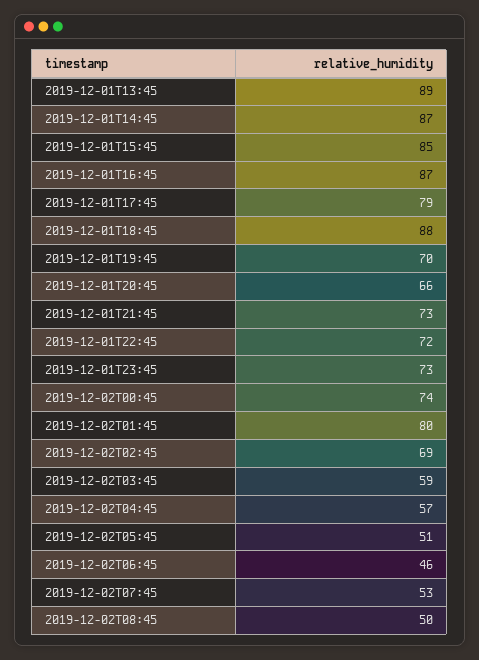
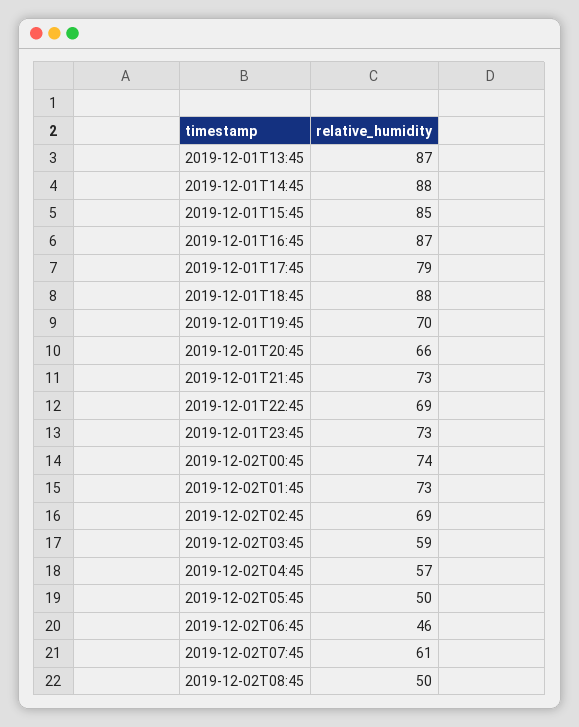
  {
-   "2019-12-01T13:45": 89,
+   "2019-12-01T13:45": 87,
-   "2019-12-01T14:45": 87,
+   "2019-12-01T14:45": 88,
    "2019-12-01T15:45": 85,
    "2019-12-01T16:45": 87,
    "2019-12-01T17:45": 79,
    "2019-12-01T18:45": 88,
    "2019-12-01T19:45": 70,
    "2019-12-01T20:45": 66,
    "2019-12-01T21:45": 73,
-   "2019-12-01T22:45": 72,
+   "2019-12-01T22:45": 69,
    "2019-12-01T23:45": 73,
    "2019-12-02T00:45": 74,
-   "2019-12-02T01:45": 80,
+   "2019-12-02T01:45": 73,
    "2019-12-02T02:45": 69,
    "2019-12-02T03:45": 59,
    "2019-12-02T04:45": 57,
-   "2019-12-02T05:45": 51,
+   "2019-12-02T05:45": 50,
    "2019-12-02T06:45": 46,
-   "2019-12-02T07:45": 53,
+   "2019-12-02T07:45": 61,
    "2019-12-02T08:45": 50
  }

